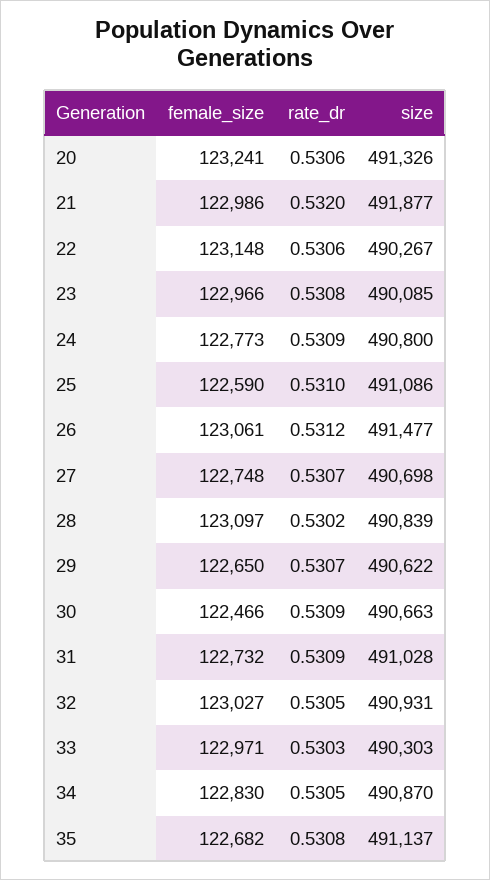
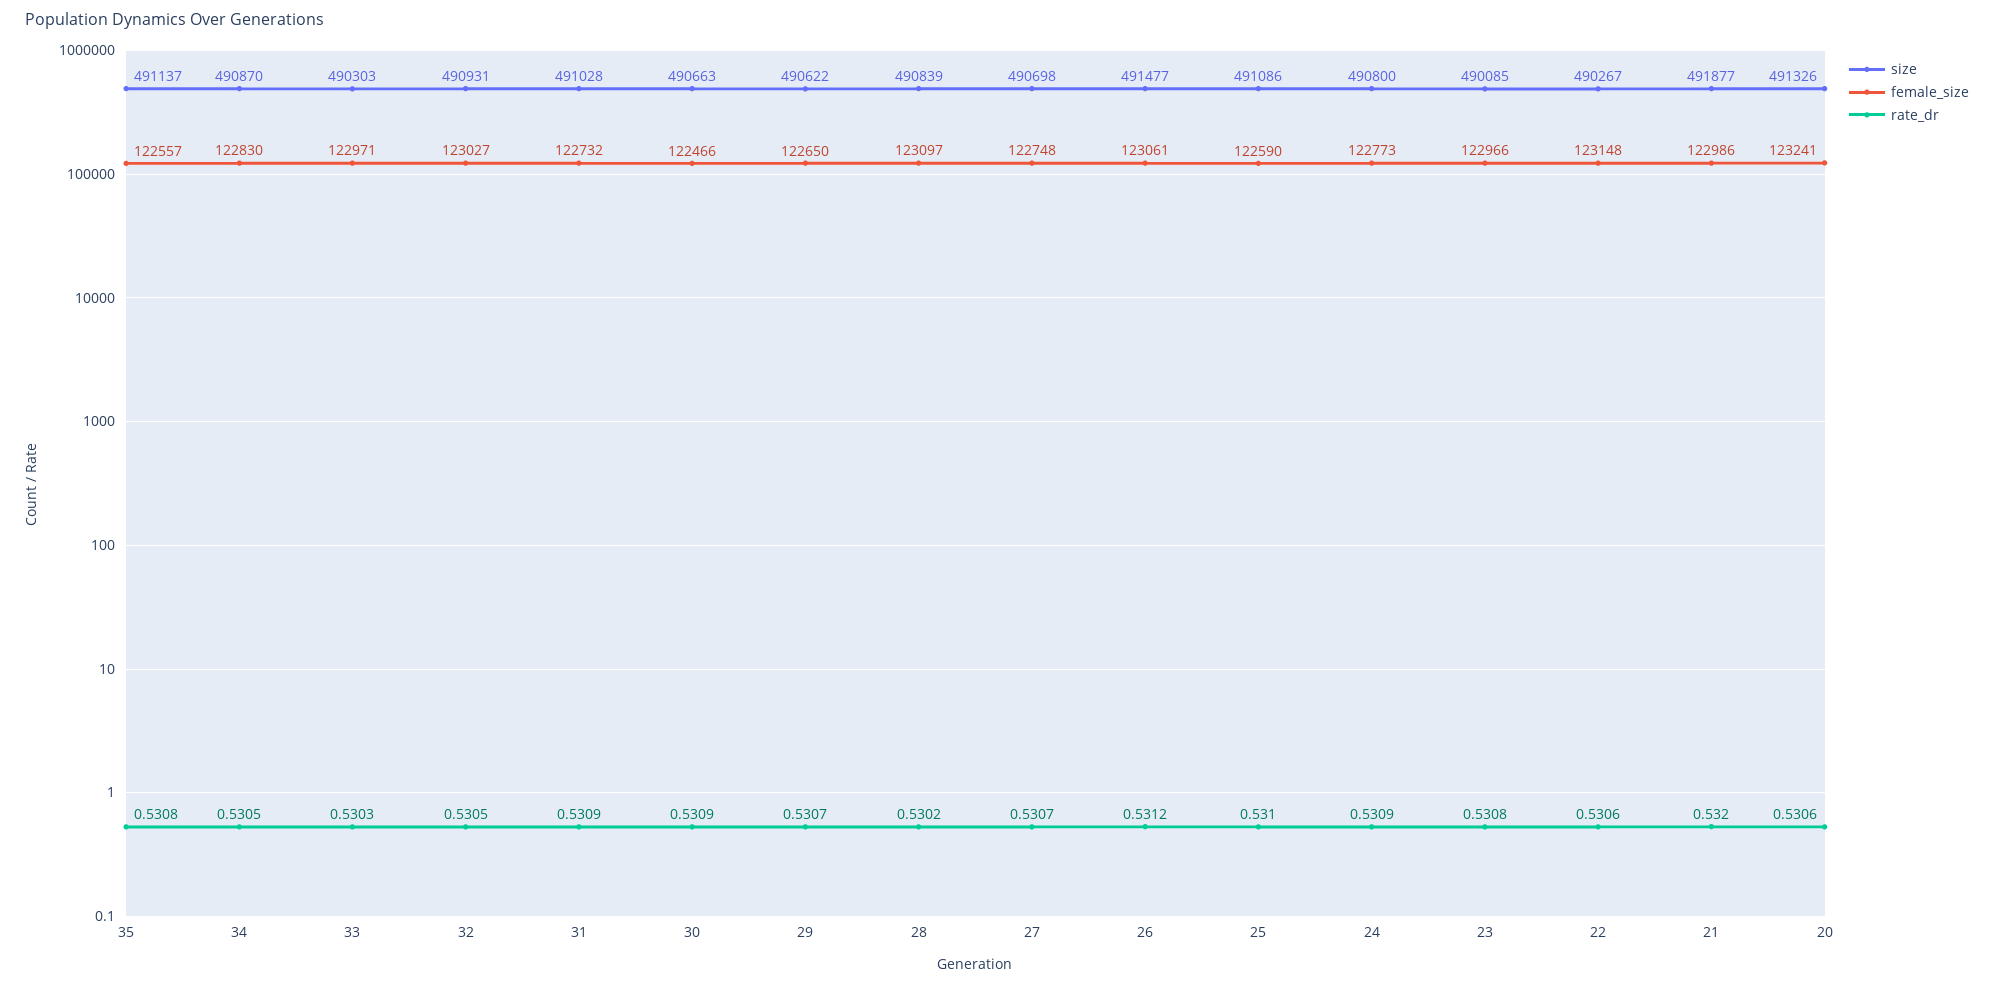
  {
    "female_size": {
      "20": 123241,
      "21": 122986,
      "22": 123148,
      "23": 122966,
      "24": 122773,
      "25": 122590,
      "26": 123061,
      "27": 122748,
      "28": 123097,
      "29": 122650,
      "30": 122466,
      "31": 122732,
      "32": 123027,
      "33": 122971,
      "34": 122830,
-     "35": 122682
+     "35": 122557
    },
    "rate_dr": {
      "20": 0.5306,
      "21": 0.532,
      "22": 0.5306,
      "23": 0.5308,
      "24": 0.5309,
      "25": 0.531,
      "26": 0.5312,
      "27": 0.5307,
      "28": 0.5302,
      "29": 0.5307,
      "30": 0.5309,
      "31": 0.5309,
      "32": 0.5305,
      "33": 0.5303,
      "34": 0.5305,
      "35": 0.5308
    },
    "size": {
      "20": 491326,
      "21": 491877,
      "22": 490267,
      "23": 490085,
      "24": 490800,
      "25": 491086,
      "26": 491477,
      "27": 490698,
      "28": 490839,
      "29": 490622,
      "30": 490663,
      "31": 491028,
      "32": 490931,
      "33": 490303,
      "34": 490870,
      "35": 491137
    }
  }

